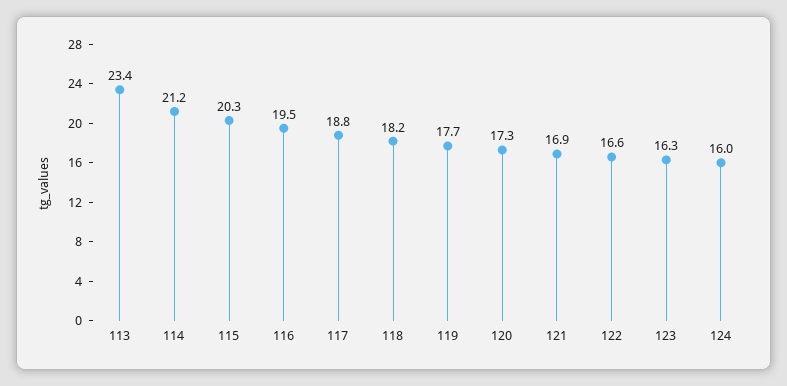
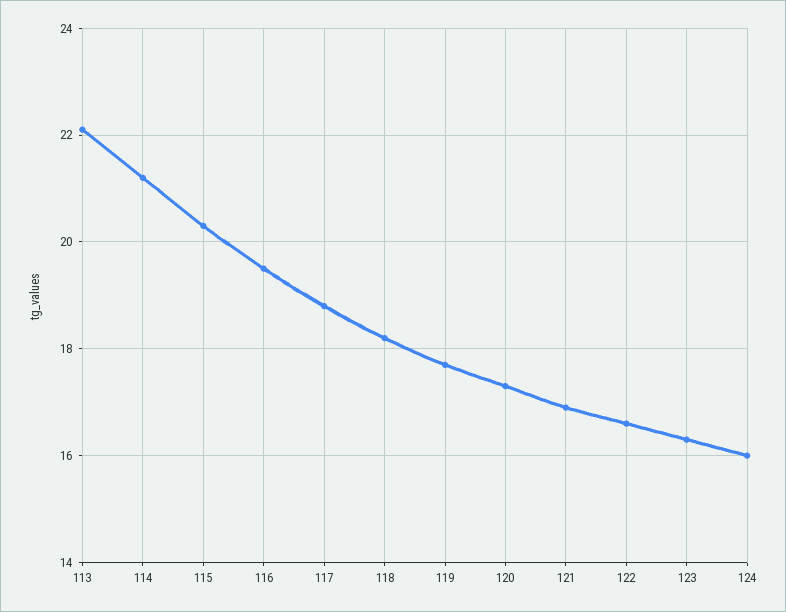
  {
-   "113": 23.4,
+   "113": 22,
    "114": 21.2,
    "115": 20.3,
    "116": 19.5,
    "117": 18.8,
    "118": 18.2,
    "119": 17.7,
    "120": 17.3,
    "121": 16.9,
    "122": 16.6,
    "123": 16.3,
    "124": 16
  }

